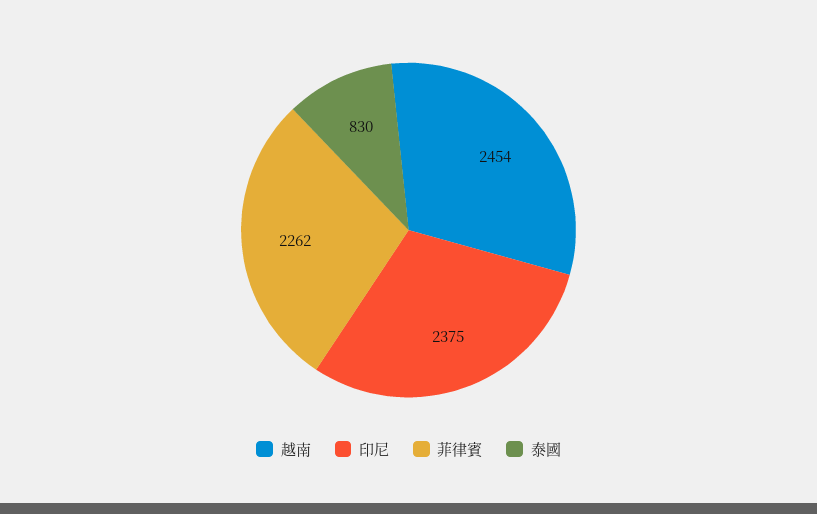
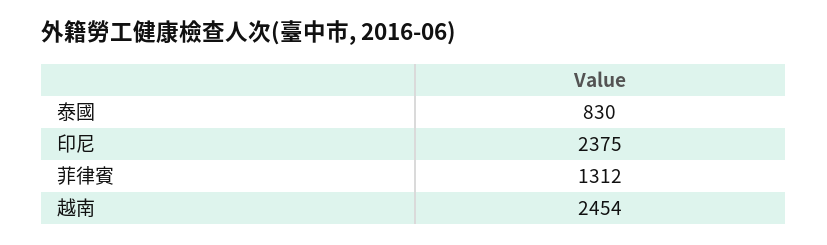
  {
    "越南": 2454,
    "印尼": 2375,
-   "菲律賓": 2262,
+   "菲律賓": 1312,
    "泰國": 830
  }

